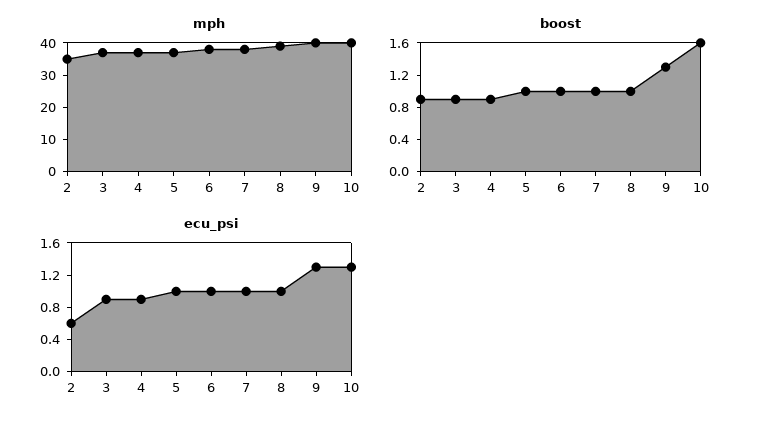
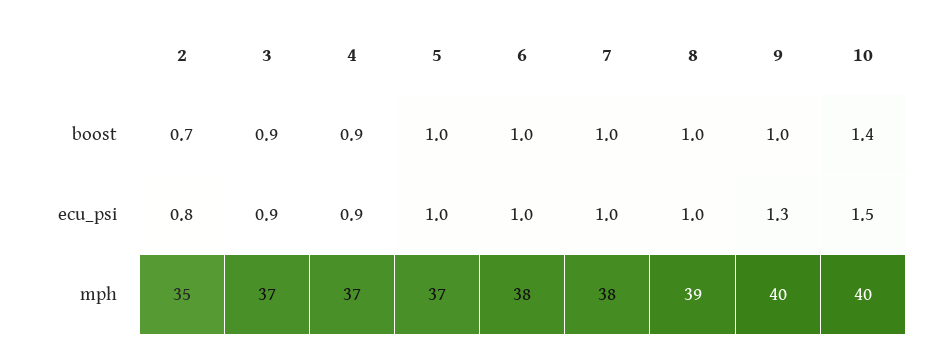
  {
    "mph": {
      "2": 35,
      "3": 37,
      "4": 37,
      "5": 37,
      "6": 38,
      "7": 38,
      "8": 39,
      "9": 40,
      "10": 40
    },
    "boost": {
-     "2": 0.9,
+     "2": 0.7,
      "3": 0.9,
      "4": 0.9,
      "5": 1,
      "6": 1,
      "7": 1,
      "8": 1,
-     "9": 1.3,
+     "9": 1,
-     "10": 1.6
+     "10": 1.4
    },
    "ecu_psi": {
-     "2": 0.6,
+     "2": 0.8,
      "3": 0.9,
      "4": 0.9,
      "5": 1,
      "6": 1,
      "7": 1,
      "8": 1,
      "9": 1.3,
-     "10": 1.3
+     "10": 1.5
    }
  }

